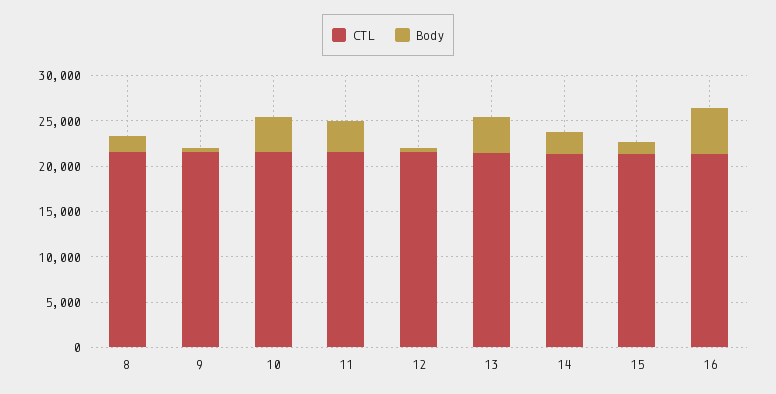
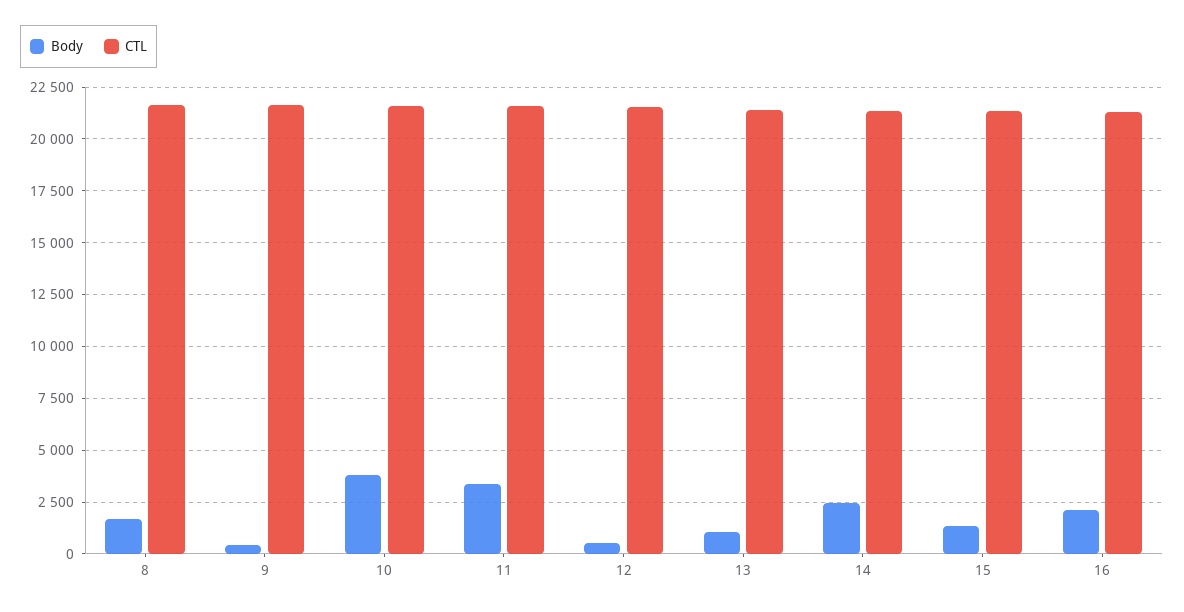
  {
    "CTL": {
      "8": 21500,
      "9": 21500,
      "10": 21500,
      "11": 21500,
      "12": 21500,
      "13": 21500,
      "14": 21500,
      "15": 21500,
      "16": 21500
    },
    "Body": {
      "8": 1500,
      "9": 500,
      "10": 4000,
      "11": 3500,
      "12": 500,
-     "13": 4000,
+     "13": 1000,
      "14": 2500,
      "15": 1500,
-     "16": 5000
+     "16": 2000
    }
  }

